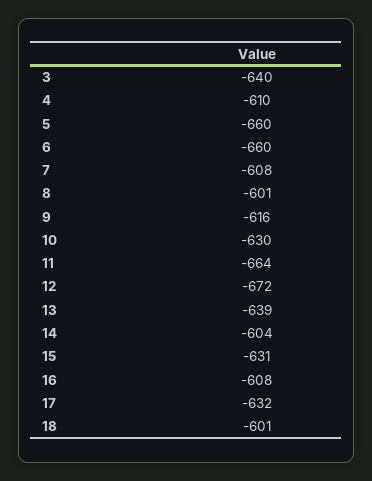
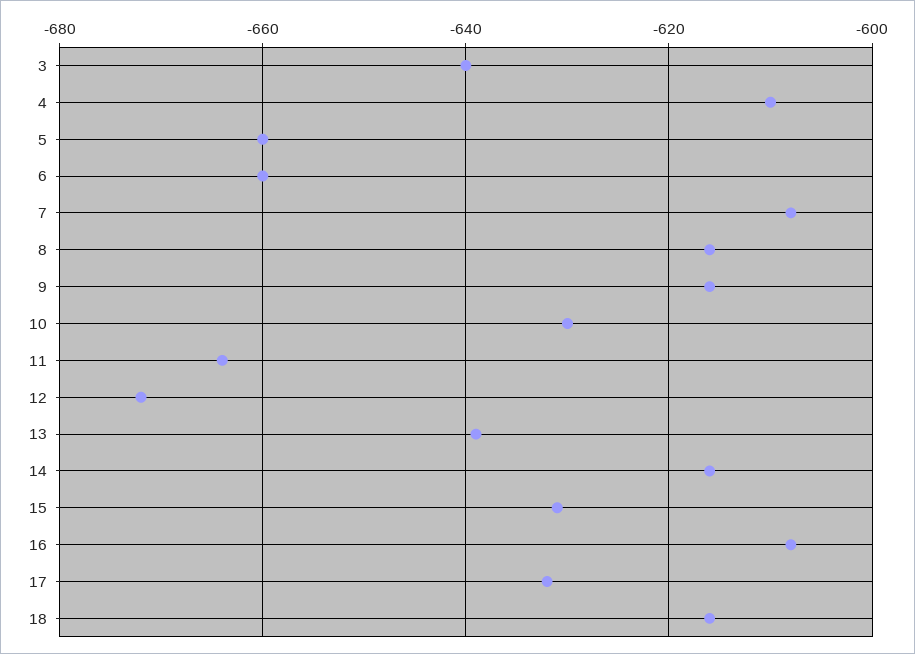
  {
    "3": -640,
    "4": -610,
    "5": -660,
    "6": -660,
    "7": -608,
-   "8": -601,
+   "8": -615,
    "9": -616,
    "10": -630,
    "11": -664,
    "12": -672,
    "13": -639,
-   "14": -604,
+   "14": -615,
    "15": -631,
    "16": -608,
    "17": -632,
-   "18": -601
+   "18": -615
  }

